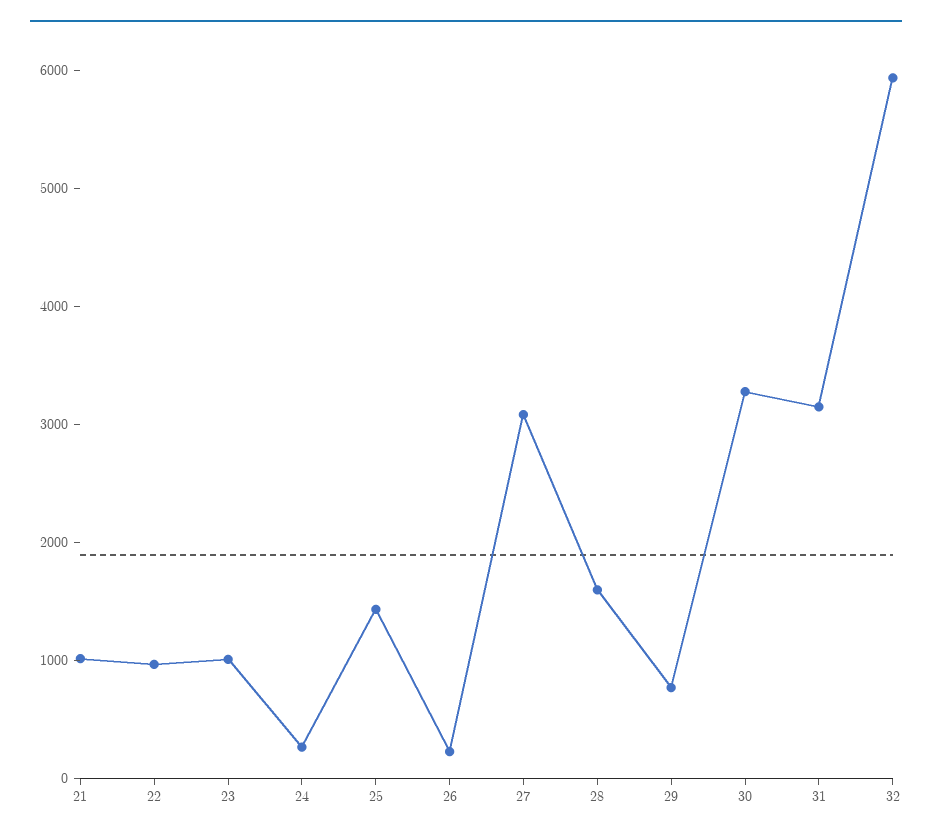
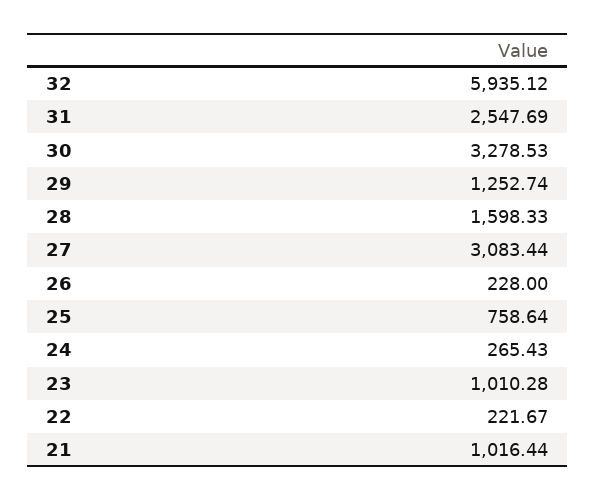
  {
    "21": 1016.44,
-   "22": 1000,
+   "22": 221.67,
    "23": 1010.28,
    "24": 265.43,
-   "25": 1400,
+   "25": 758.64,
    "26": 228,
    "27": 3083.44,
    "28": 1598.33,
-   "29": 800,
+   "29": 1252.74,
    "30": 3278.53,
-   "31": 3200,
+   "31": 2547.69,
    "32": 5935.12
  }

